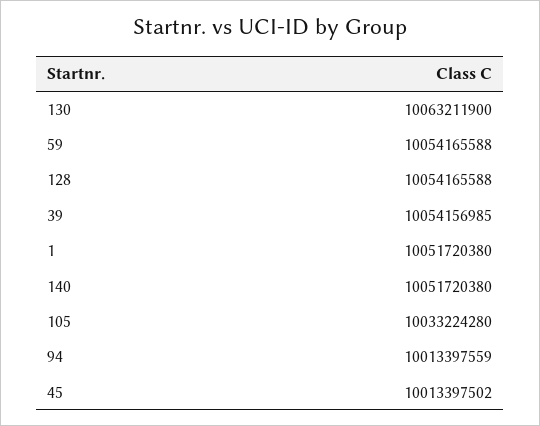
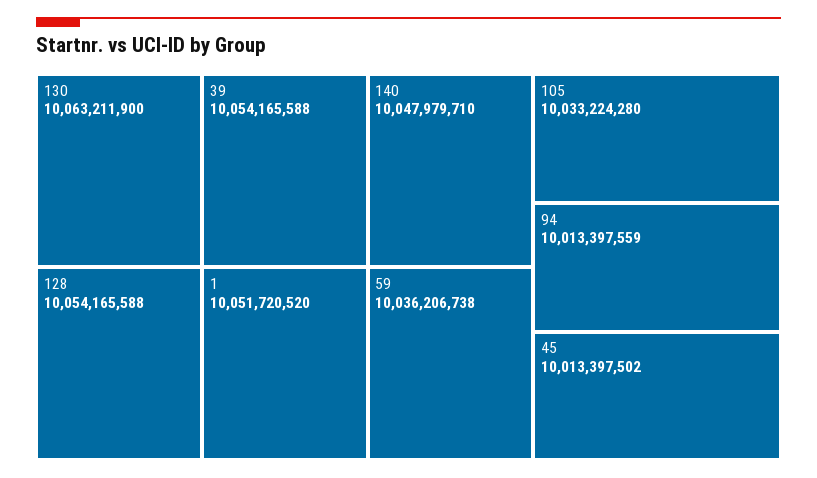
  {
    "130": 10063211900,
-   "59": 10054165588,
+   "59": 10036206738,
    "128": 10054165588,
-   "39": 10054156985,
+   "39": 10054165588,
-   "1": 10051720380,
+   "1": 10051720520,
-   "140": 10051720380,
+   "140": 10047979710,
    "105": 10033224280,
    "94": 10013397559,
    "45": 10013397502
  }

